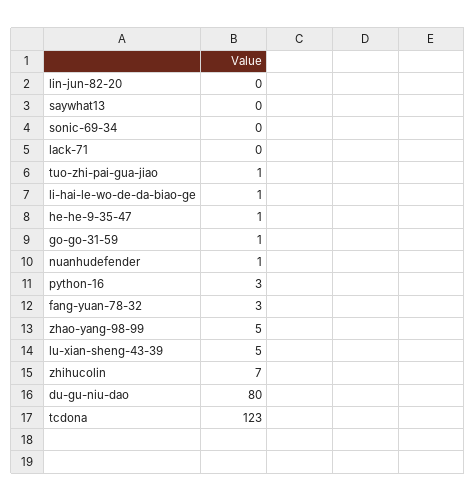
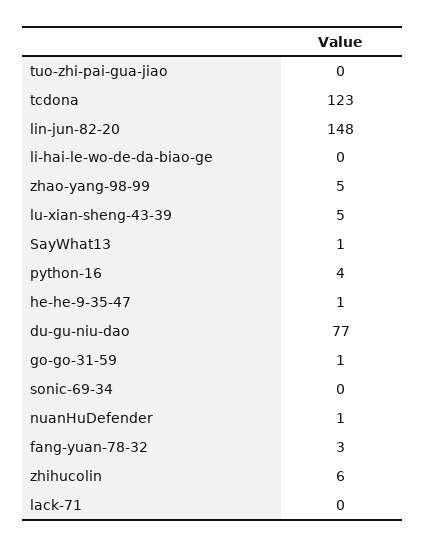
  {
-   "lin-jun-82-20": 0,
+   "lin-jun-82-20": 148,
-   "saywhat13": 0,
+   "saywhat13": 1,
    "sonic-69-34": 0,
    "lack-71": 0,
-   "tuo-zhi-pai-gua-jiao": 1,
+   "tuo-zhi-pai-gua-jiao": 0,
-   "li-hai-le-wo-de-da-biao-ge": 1,
+   "li-hai-le-wo-de-da-biao-ge": 0,
    "he-he-9-35-47": 1,
    "go-go-31-59": 1,
    "nuanhudefender": 1,
-   "python-16": 3,
+   "python-16": 4,
    "fang-yuan-78-32": 3,
    "zhao-yang-98-99": 5,
    "lu-xian-sheng-43-39": 5,
-   "zhihucolin": 7,
+   "zhihucolin": 6,
-   "du-gu-niu-dao": 80,
+   "du-gu-niu-dao": 77,
    "tcdona": 123
  }

